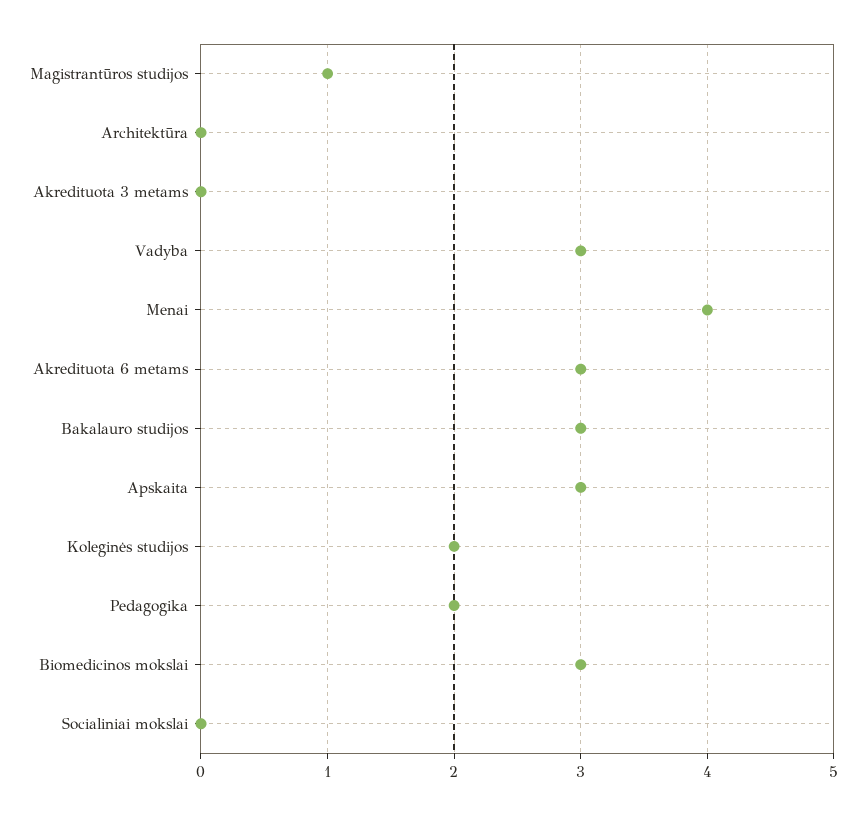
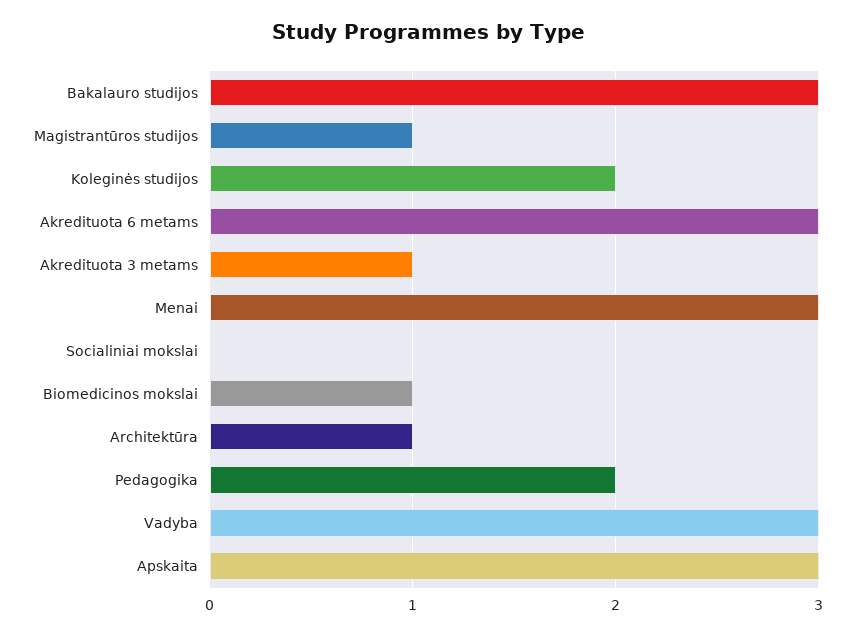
  {
    "Magistrantūros studijos": 1,
-   "Architektūra": 0,
+   "Architektūra": 1,
-   "Akredituota 3 metams": 0,
+   "Akredituota 3 metams": 1,
    "Vadyba": 3,
-   "Menai": 4,
+   "Menai": 3,
    "Akredituota 6 metams": 3,
    "Bakalauro studijos": 3,
    "Apskaita": 3,
    "Koleginės studijos": 2,
    "Pedagogika": 2,
-   "Biomedicinos mokslai": 3,
+   "Biomedicinos mokslai": 1,
    "Socialiniai mokslai": 0
  }

